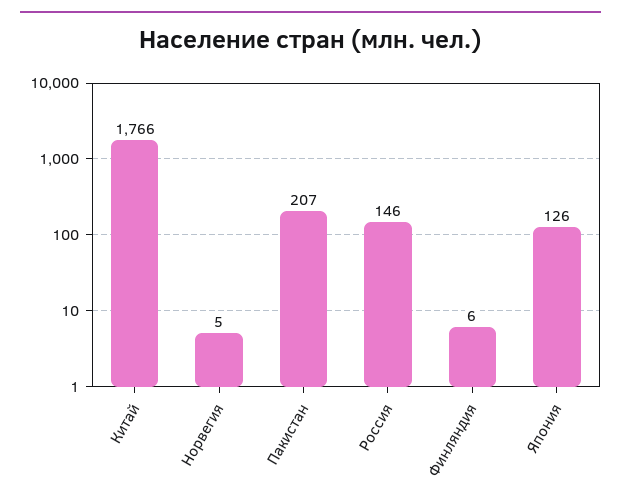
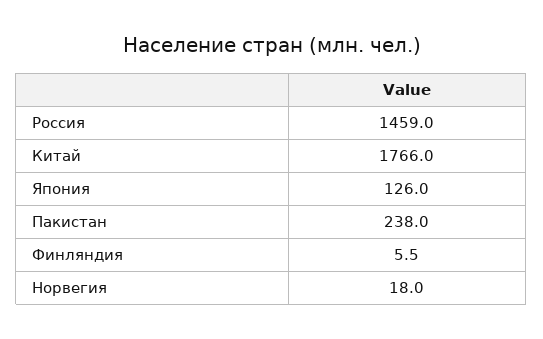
  {
    "Китай": 1766,
-   "Норвегия": 5,
+   "Норвегия": 18,
-   "Пакистан": 207,
+   "Пакистан": 238,
-   "Россия": 146,
+   "Россия": 1459,
    "Финляндия": 5.5,
    "Япония": 126
  }

